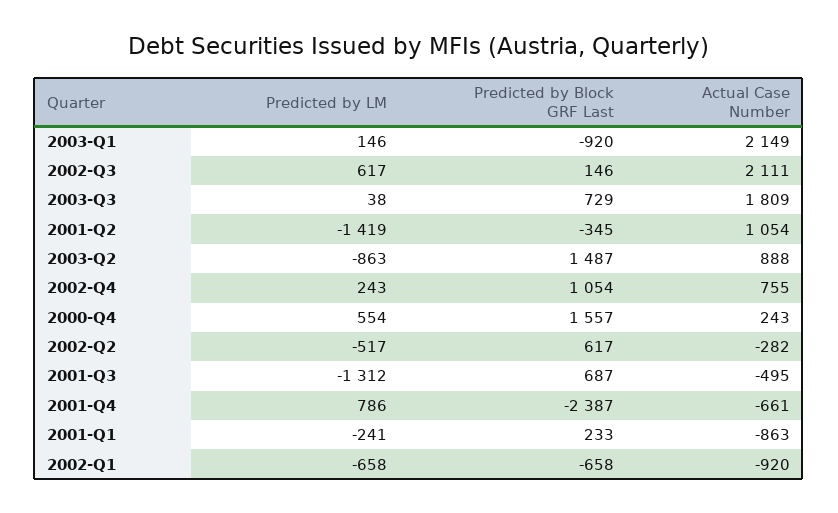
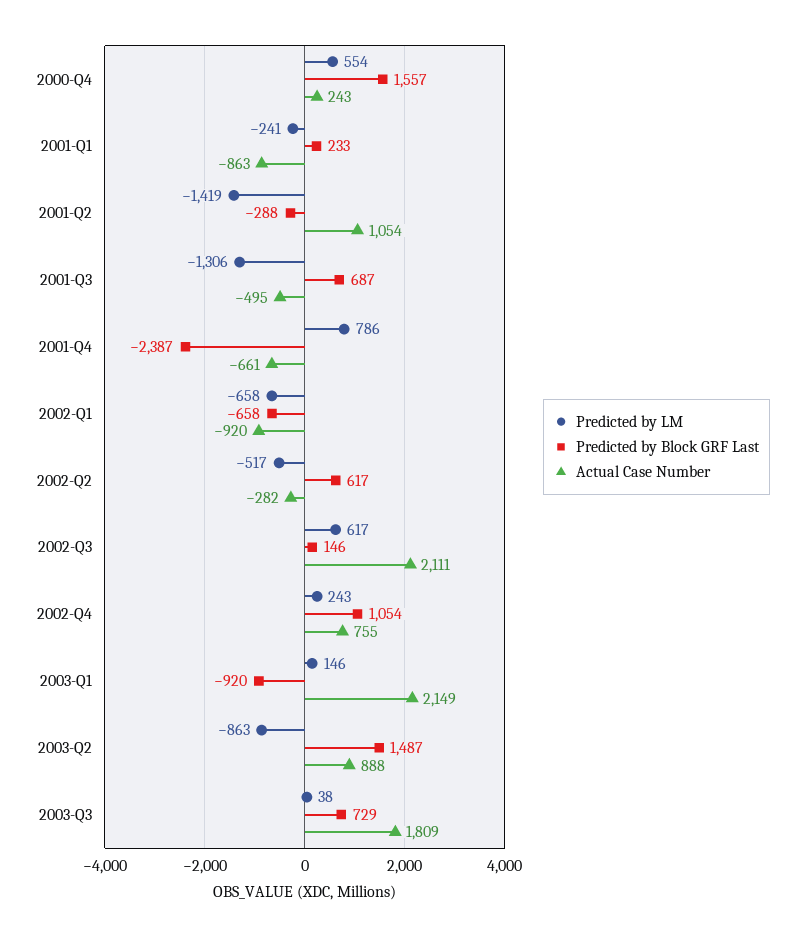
  {
    "Predicted by LM": {
      "2003-Q1": 146,
      "2002-Q3": 617,
      "2003-Q3": 38,
      "2001-Q2": -1419,
      "2003-Q2": -863,
      "2002-Q4": 243,
      "2000-Q4": 554,
      "2002-Q2": -517,
-     "2001-Q3": -1312,
+     "2001-Q3": -1306,
      "2001-Q4": 786,
      "2001-Q1": -241,
      "2002-Q1": -658
    },
    "Predicted by Block GRF Last": {
      "2003-Q1": -920,
      "2002-Q3": 146,
      "2003-Q3": 729,
-     "2001-Q2": -345,
+     "2001-Q2": -288,
      "2003-Q2": 1487,
      "2002-Q4": 1054,
      "2000-Q4": 1557,
      "2002-Q2": 617,
      "2001-Q3": 687,
      "2001-Q4": -2387,
      "2001-Q1": 233,
      "2002-Q1": -658
    },
    "Actual Case Number": {
      "2003-Q1": 2149,
      "2002-Q3": 2111,
      "2003-Q3": 1809,
      "2001-Q2": 1054,
      "2003-Q2": 888,
      "2002-Q4": 755,
      "2000-Q4": 243,
      "2002-Q2": -282,
      "2001-Q3": -495,
      "2001-Q4": -661,
      "2001-Q1": -863,
      "2002-Q1": -920
    }
  }

